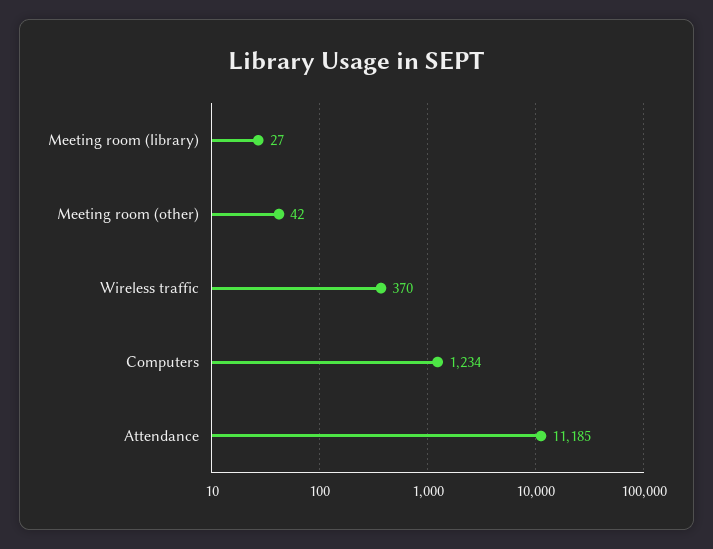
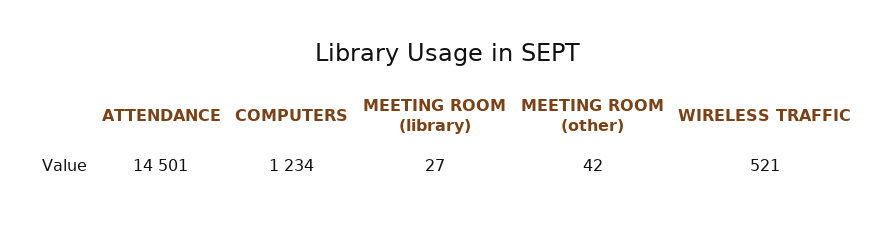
  {
    "Meeting room (library)": 27,
    "Meeting room (other)": 42,
-   "Wireless traffic": 370,
+   "Wireless traffic": 521,
    "Computers": 1234,
-   "Attendance": 11185
+   "Attendance": 14501
  }

